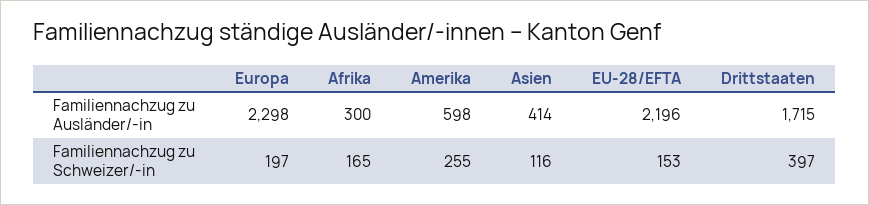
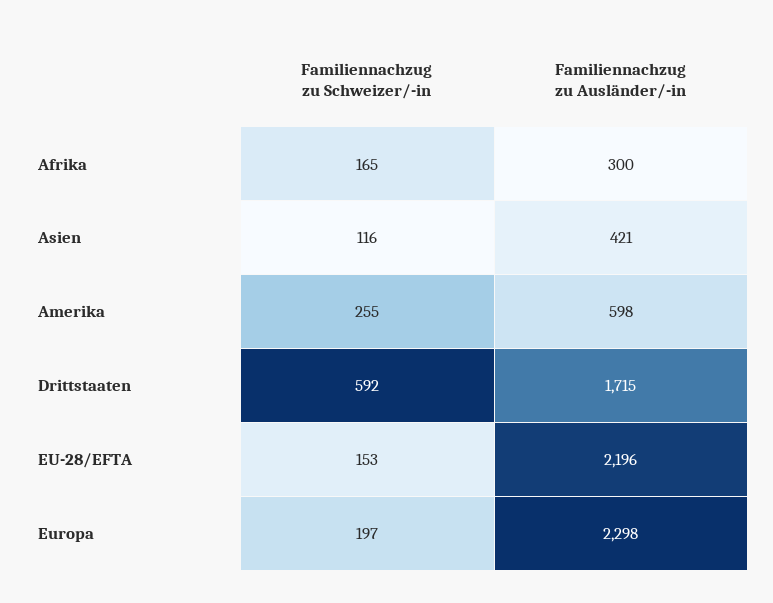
  {
    "Europa": {
      "Familiennachzug zu Ausländer/-in": 2298,
      "Familiennachzug zu Schweizer/-in": 197
    },
    "Afrika": {
      "Familiennachzug zu Ausländer/-in": 300,
      "Familiennachzug zu Schweizer/-in": 165
    },
    "Amerika": {
      "Familiennachzug zu Ausländer/-in": 598,
      "Familiennachzug zu Schweizer/-in": 255
    },
    "Asien": {
-     "Familiennachzug zu Ausländer/-in": 414,
+     "Familiennachzug zu Ausländer/-in": 421,
      "Familiennachzug zu Schweizer/-in": 116
    },
    "EU-28/EFTA": {
      "Familiennachzug zu Ausländer/-in": 2196,
      "Familiennachzug zu Schweizer/-in": 153
    },
    "Drittstaaten": {
      "Familiennachzug zu Ausländer/-in": 1715,
-     "Familiennachzug zu Schweizer/-in": 397
+     "Familiennachzug zu Schweizer/-in": 592
    }
  }

